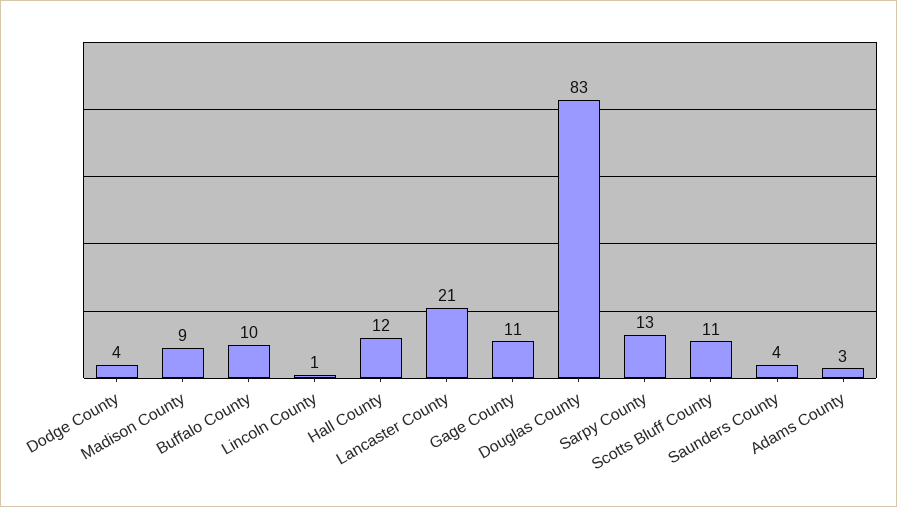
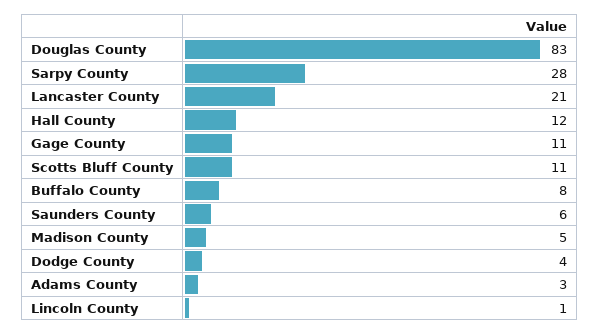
  {
    "Dodge County": 4,
-   "Madison County": 9,
+   "Madison County": 5,
-   "Buffalo County": 10,
+   "Buffalo County": 8,
    "Lincoln County": 1,
    "Hall County": 12,
    "Lancaster County": 21,
    "Gage County": 11,
    "Douglas County": 83,
-   "Sarpy County": 13,
+   "Sarpy County": 28,
    "Scotts Bluff County": 11,
-   "Saunders County": 4,
+   "Saunders County": 6,
    "Adams County": 3
  }

